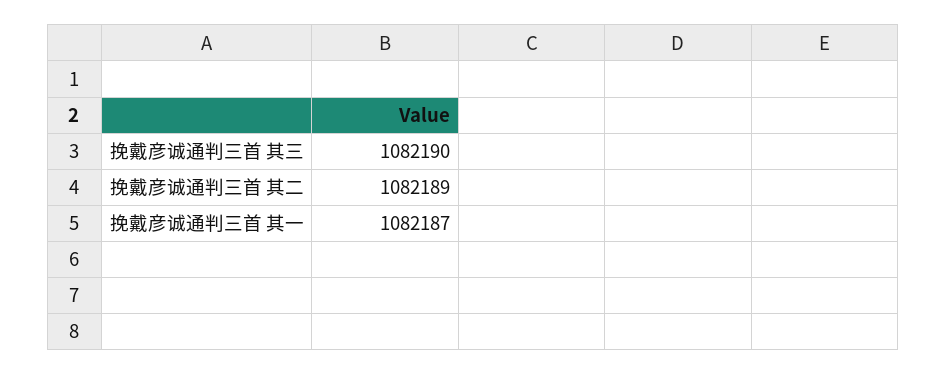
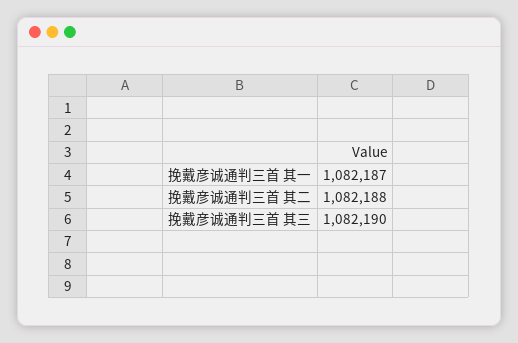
  {
    "挽戴彦诚通判三首 其三": 1082190,
-   "挽戴彦诚通判三首 其二": 1082189,
+   "挽戴彦诚通判三首 其二": 1082188,
    "挽戴彦诚通判三首 其一": 1082187
  }

